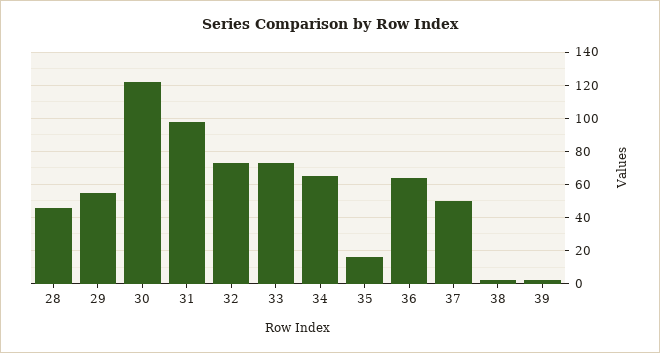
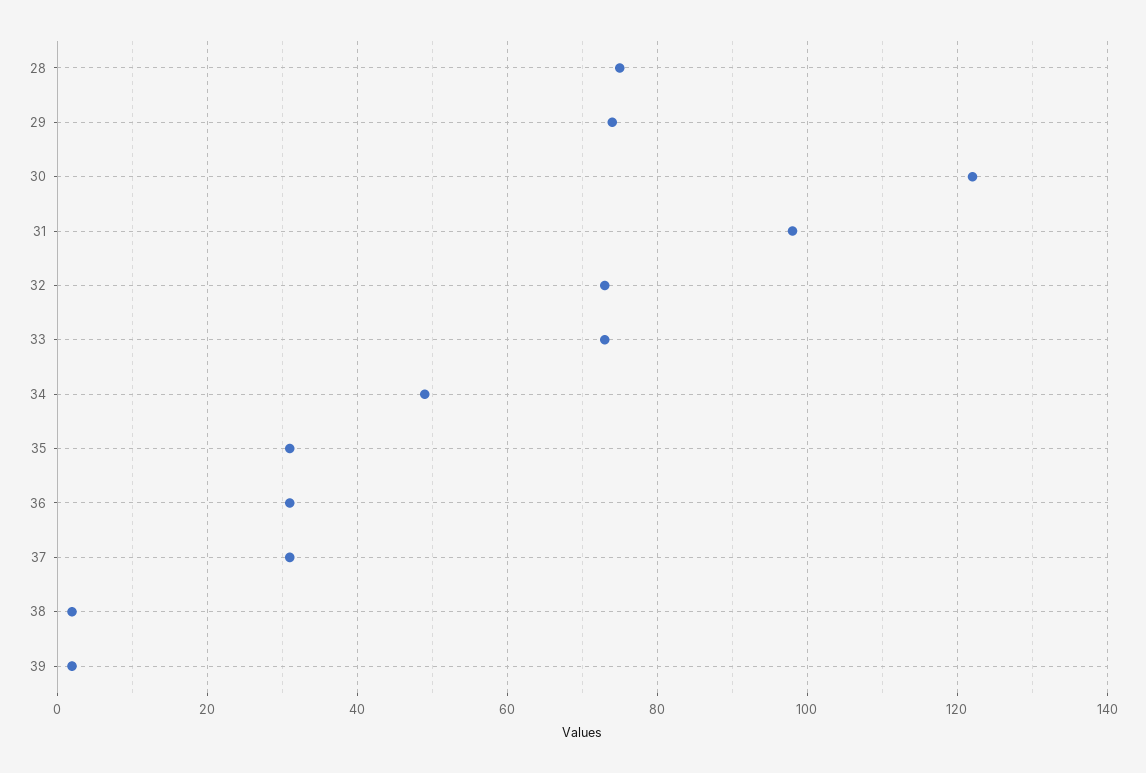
  {
-   "28": 45,
+   "28": 75,
-   "29": 55,
+   "29": 75,
    "30": 120,
    "31": 100,
    "32": 75,
    "33": 75,
-   "34": 65,
+   "34": 50,
-   "35": 15,
+   "35": 30,
-   "36": 65,
+   "36": 30,
-   "37": 50,
+   "37": 30,
    "38": 0,
    "39": 0
  }

